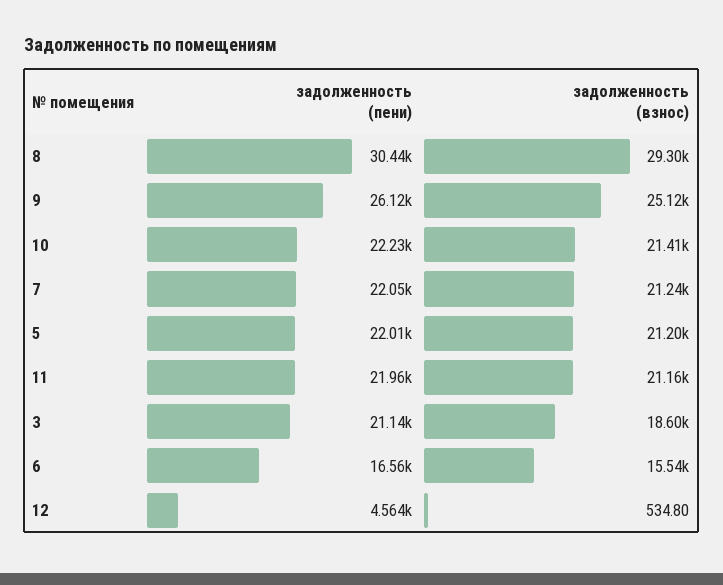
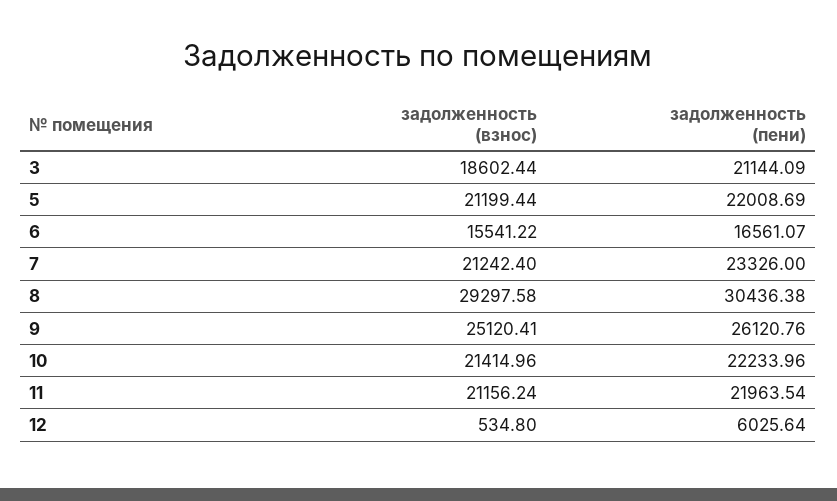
  {
    "задолженность (пени)": {
      "8": 30436.38,
      "9": 26120.76,
      "10": 22233.96,
-     "7": 22050,
+     "7": 23326,
      "5": 22008.69,
      "11": 21963.54,
      "3": 21144.09,
      "6": 16561.07,
-     "12": 4564
+     "12": 6025.64
    },
    "задолженность (взнос)": {
      "8": 29297.58,
      "9": 25120.41,
      "10": 21414.96,
      "7": 21242.4,
      "5": 21199.44,
      "11": 21156.24,
      "3": 18602.44,
      "6": 15541.22,
      "12": 534.8
    }
  }

